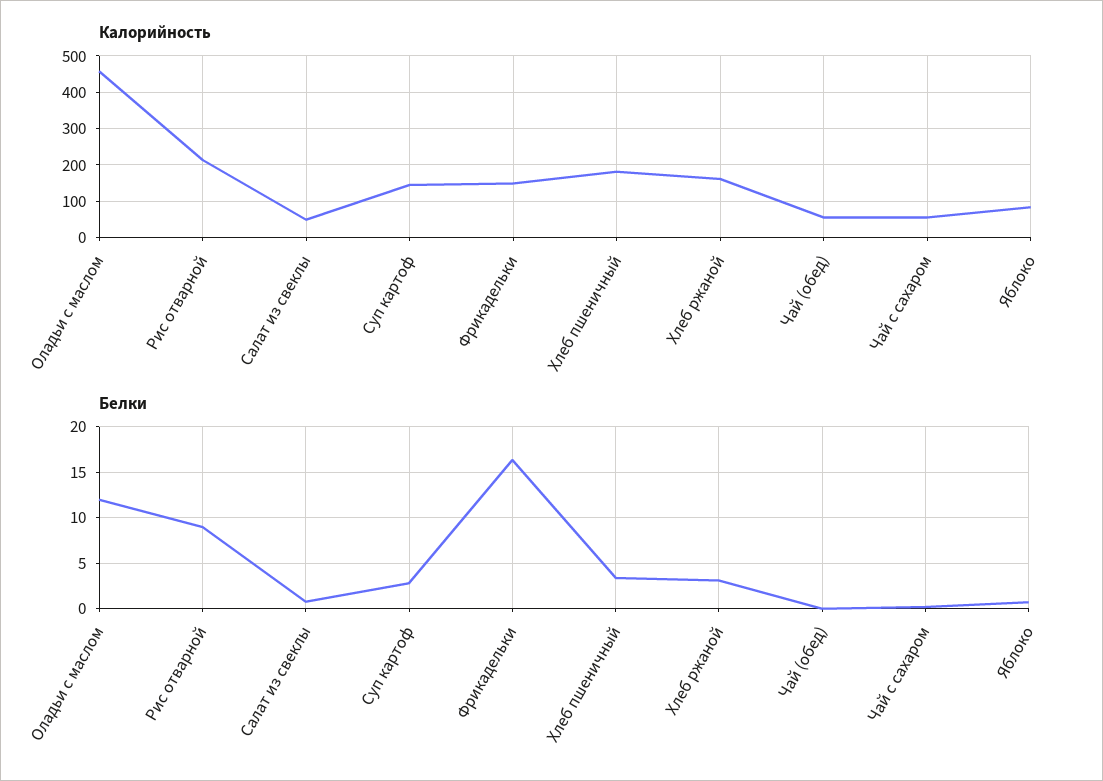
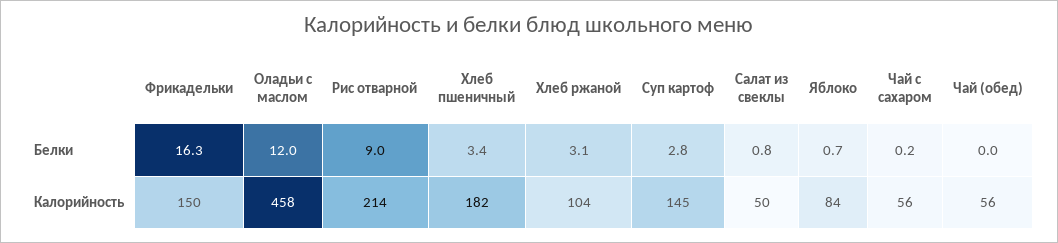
  {
    "Калорийность": {
      "Оладьи с маслом": 458,
      "Рис отварной": 214,
      "Салат из свеклы": 50,
      "Суп картоф": 145,
      "Фрикадельки": 150,
      "Хлеб пшеничный": 182,
-     "Хлеб ржаной": 160,
+     "Хлеб ржаной": 104,
      "Чай (обед)": 56,
      "Чай с сахаром": 56,
      "Яблоко": 84
    },
    "Белки": {
      "Оладьи с маслом": 12,
      "Рис отварной": 9,
      "Салат из свеклы": 0.8,
      "Суп картоф": 2.8,
      "Фрикадельки": 16.3,
      "Хлеб пшеничный": 3.4,
      "Хлеб ржаной": 3.1,
      "Чай (обед)": 0,
      "Чай с сахаром": 0.2,
      "Яблоко": 0.7
    }
  }

